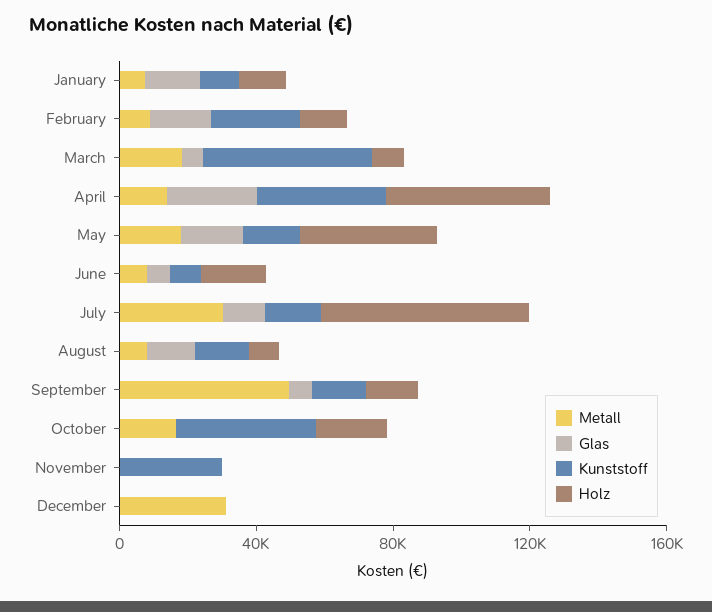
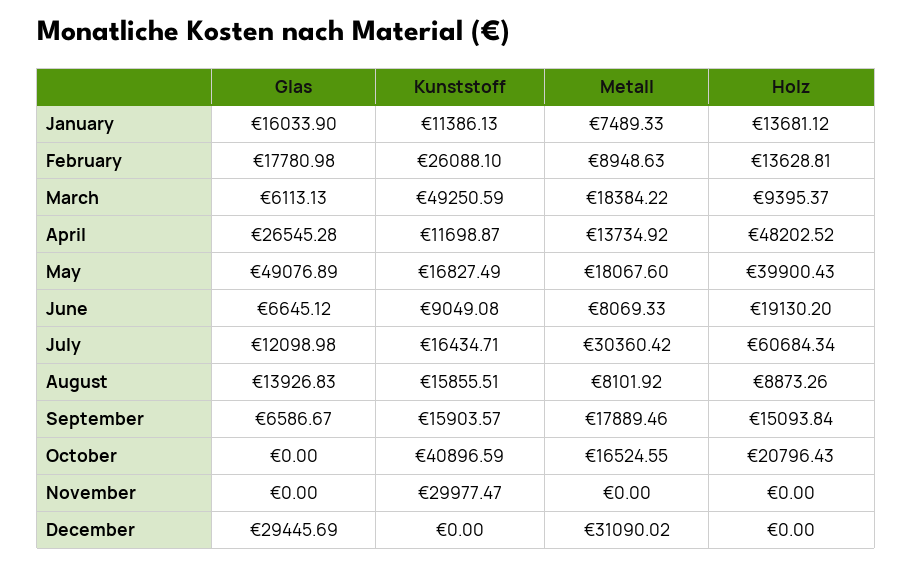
  {
    "Metall": {
      "January": 7489.33,
      "February": 8948.63,
      "March": 18384.22,
      "April": 13734.92,
      "May": 18067.6,
      "June": 8069.33,
      "July": 30360.42,
      "August": 8101.92,
-     "September": 50000,
+     "September": 17889.46,
      "October": 16524.55,
      "November": 0,
      "December": 31090.02
    },
    "Glas": {
      "January": 16033.9,
      "February": 17780.98,
      "March": 6113.13,
      "April": 26545.28,
-     "May": 20000,
+     "May": 49076.89,
      "June": 6645.12,
      "July": 12098.98,
      "August": 13926.83,
      "September": 6586.67,
      "October": 0,
      "November": 0,
-     "December": 0
+     "December": 29445.69
    },
    "Kunststoff": {
      "January": 11386.13,
      "February": 26088.1,
      "March": 49250.59,
-     "April": 40000,
+     "April": 11698.87,
      "May": 16827.49,
      "June": 9049.08,
      "July": 16434.71,
      "August": 15855.51,
      "September": 15903.57,
      "October": 40896.59,
      "November": 29977.47,
      "December": 0
    },
    "Holz": {
      "January": 13681.12,
      "February": 13628.81,
      "March": 9395.37,
      "April": 48202.52,
      "May": 39900.43,
      "June": 19130.2,
      "July": 60684.34,
      "August": 8873.26,
      "September": 15093.84,
      "October": 20796.43,
      "November": 0,
      "December": 0
    }
  }

